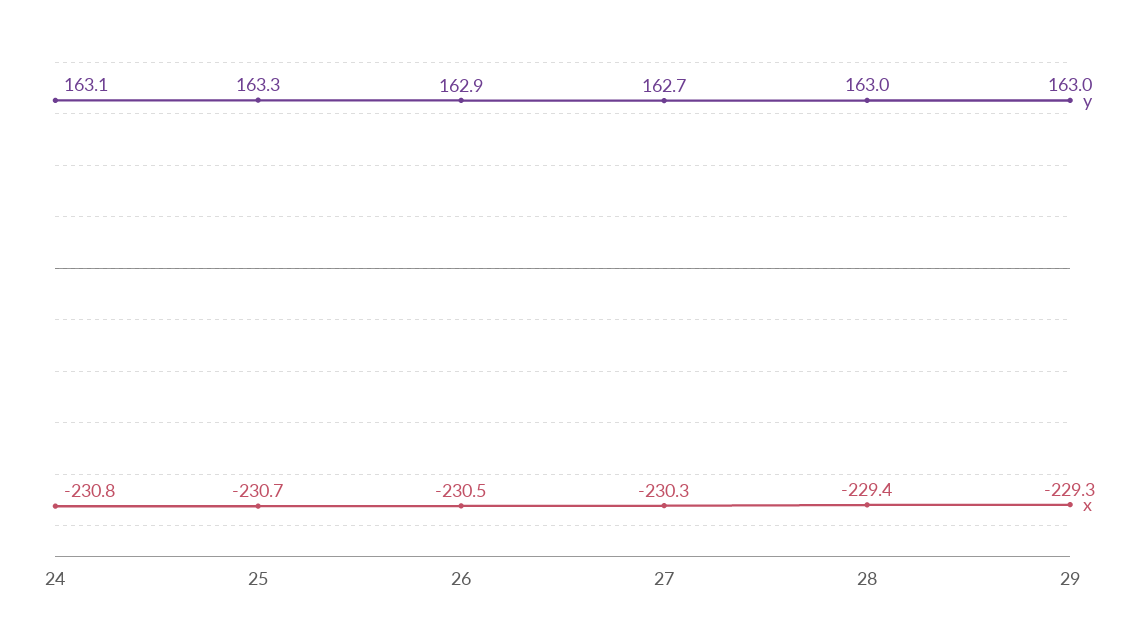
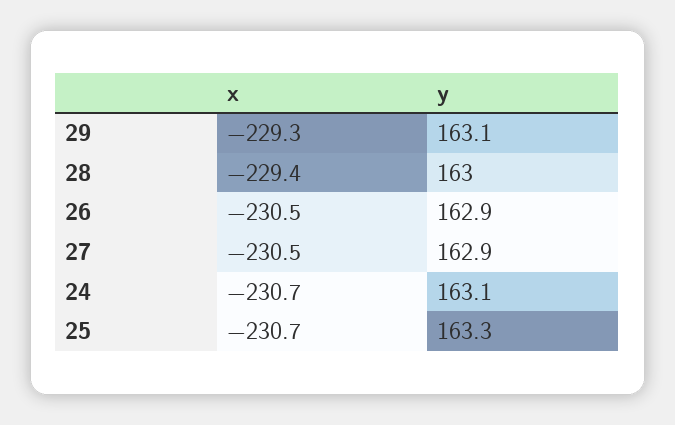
  {
    "y": {
      "24": 163.1,
      "25": 163.3,
      "26": 162.9,
-     "27": 162.7,
+     "27": 162.9,
      "28": 163,
-     "29": 163
+     "29": 163.1
    },
    "x": {
-     "24": -230.8,
+     "24": -230.7,
      "25": -230.7,
      "26": -230.5,
-     "27": -230.3,
+     "27": -230.5,
      "28": -229.4,
      "29": -229.3
    }
  }

